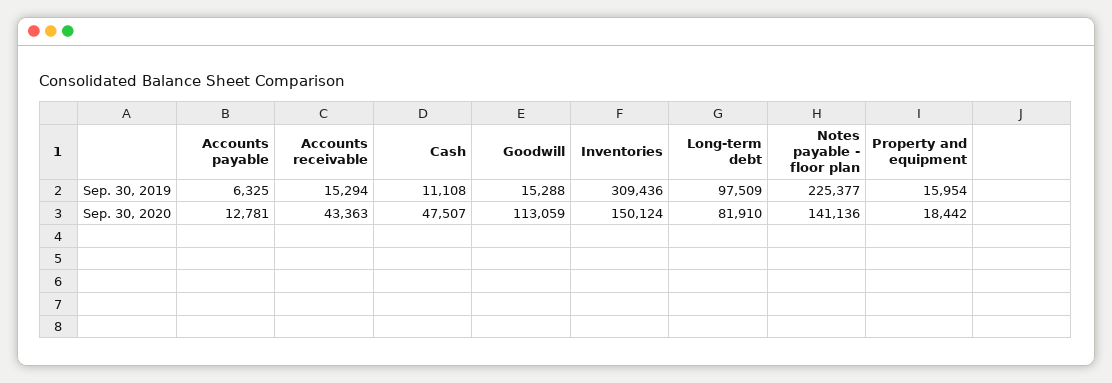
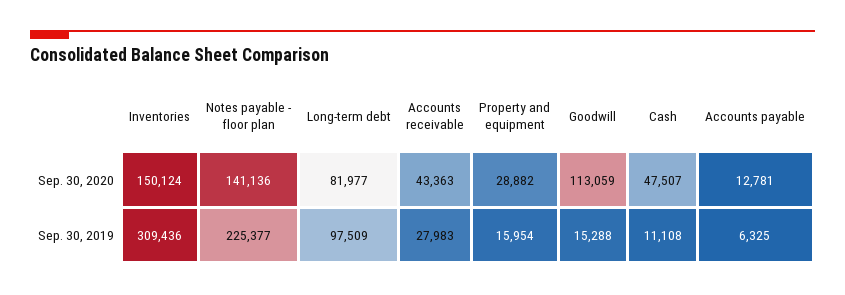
  {
    "Accounts payable": {
      "Sep. 30, 2019": 6325,
      "Sep. 30, 2020": 12781
    },
    "Accounts receivable": {
-     "Sep. 30, 2019": 15294,
+     "Sep. 30, 2019": 27983,
      "Sep. 30, 2020": 43363
    },
    "Cash": {
      "Sep. 30, 2019": 11108,
      "Sep. 30, 2020": 47507
    },
    "Goodwill": {
      "Sep. 30, 2019": 15288,
      "Sep. 30, 2020": 113059
    },
    "Inventories": {
      "Sep. 30, 2019": 309436,
      "Sep. 30, 2020": 150124
    },
    "Long-term debt": {
      "Sep. 30, 2019": 97509,
-     "Sep. 30, 2020": 81910
+     "Sep. 30, 2020": 81977
    },
    "Notes payable - floor plan": {
      "Sep. 30, 2019": 225377,
      "Sep. 30, 2020": 141136
    },
    "Property and equipment": {
      "Sep. 30, 2019": 15954,
-     "Sep. 30, 2020": 18442
+     "Sep. 30, 2020": 28882
    }
  }

